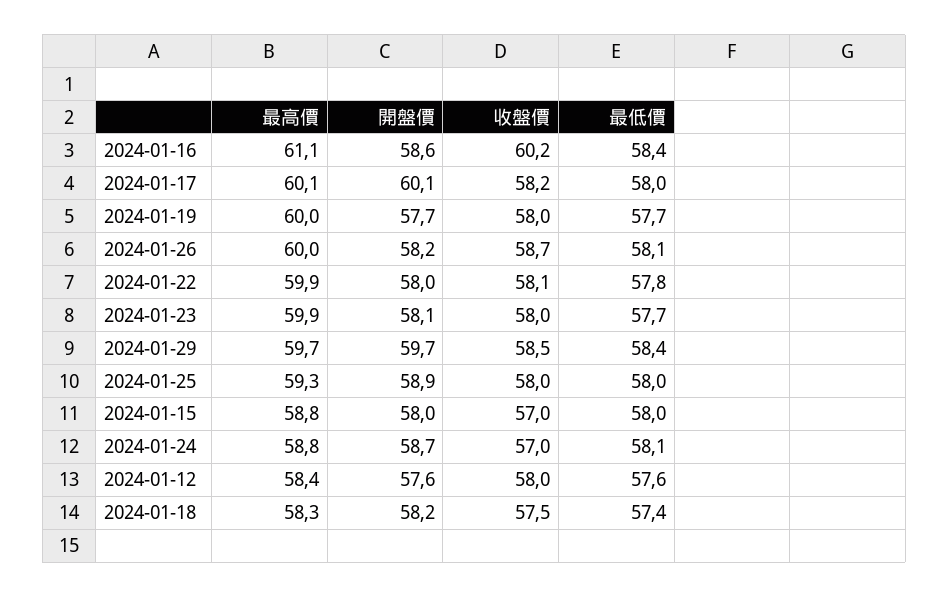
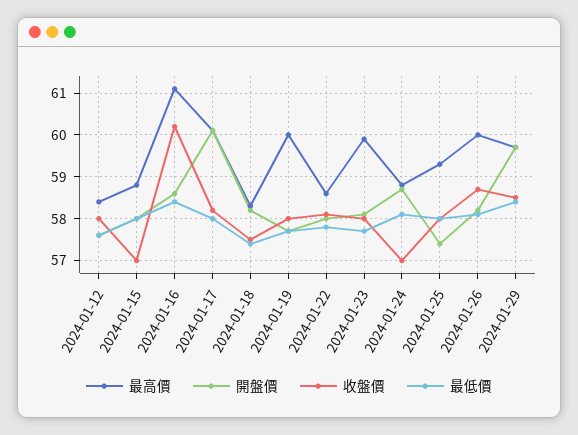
  {
    "最高價": {
      "2024-01-16": 61.1,
      "2024-01-17": 60.1,
      "2024-01-19": 60,
      "2024-01-26": 60,
-     "2024-01-22": 59.9,
+     "2024-01-22": 58.5,
      "2024-01-23": 59.9,
      "2024-01-29": 59.7,
      "2024-01-25": 59.3,
      "2024-01-15": 58.8,
      "2024-01-24": 58.8,
      "2024-01-12": 58.4,
      "2024-01-18": 58.3
    },
    "開盤價": {
      "2024-01-16": 58.6,
      "2024-01-17": 60.1,
      "2024-01-19": 57.7,
      "2024-01-26": 58.2,
      "2024-01-22": 58,
      "2024-01-23": 58.1,
      "2024-01-29": 59.7,
-     "2024-01-25": 58.9,
+     "2024-01-25": 57.5,
      "2024-01-15": 58,
      "2024-01-24": 58.7,
      "2024-01-12": 57.6,
      "2024-01-18": 58.2
    },
    "收盤價": {
      "2024-01-16": 60.2,
      "2024-01-17": 58.2,
      "2024-01-19": 58,
      "2024-01-26": 58.7,
      "2024-01-22": 58.1,
      "2024-01-23": 58,
      "2024-01-29": 58.5,
      "2024-01-25": 58,
      "2024-01-15": 57,
      "2024-01-24": 57,
      "2024-01-12": 58,
      "2024-01-18": 57.5
    },
    "最低價": {
      "2024-01-16": 58.4,
      "2024-01-17": 58,
      "2024-01-19": 57.7,
      "2024-01-26": 58.1,
      "2024-01-22": 57.8,
      "2024-01-23": 57.7,
      "2024-01-29": 58.4,
      "2024-01-25": 58,
      "2024-01-15": 58,
      "2024-01-24": 58.1,
      "2024-01-12": 57.6,
      "2024-01-18": 57.4
    }
  }

